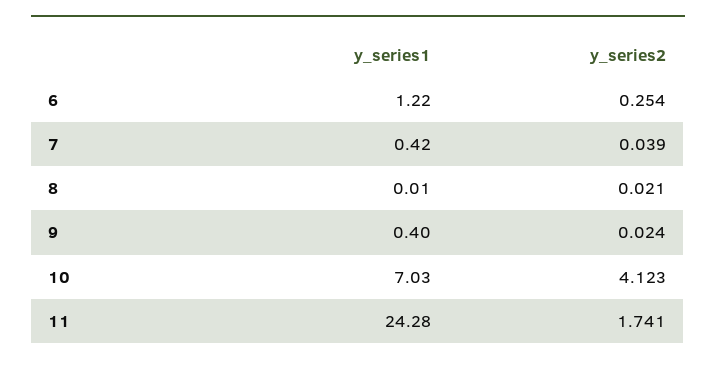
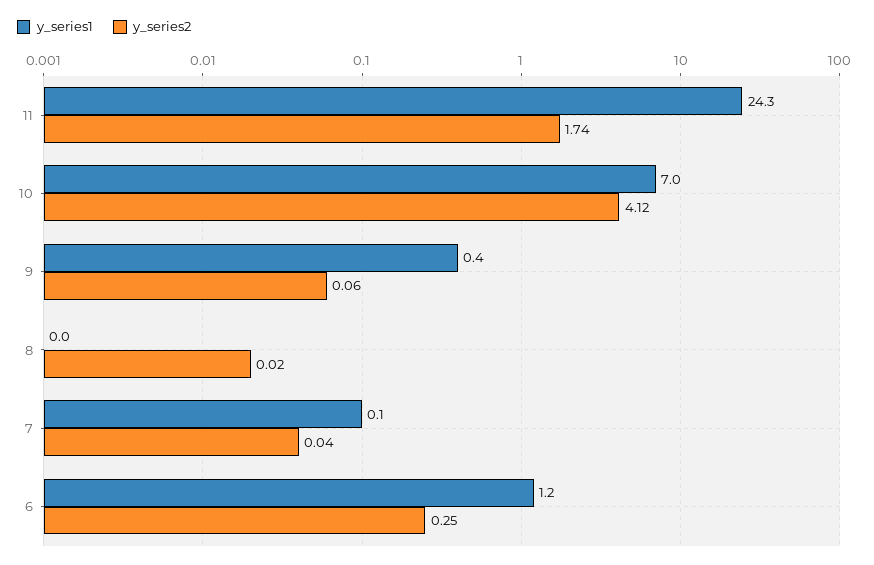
  {
    "y_series1": {
      "6": 1.22,
-     "7": 0.42,
+     "7": 0.1,
      "8": 0.01,
      "9": 0.4,
      "10": 7.03,
      "11": 24.28
    },
    "y_series2": {
      "6": 0.254,
      "7": 0.039,
      "8": 0.021,
-     "9": 0.024,
+     "9": 0.06,
      "10": 4.123,
      "11": 1.741
    }
  }

